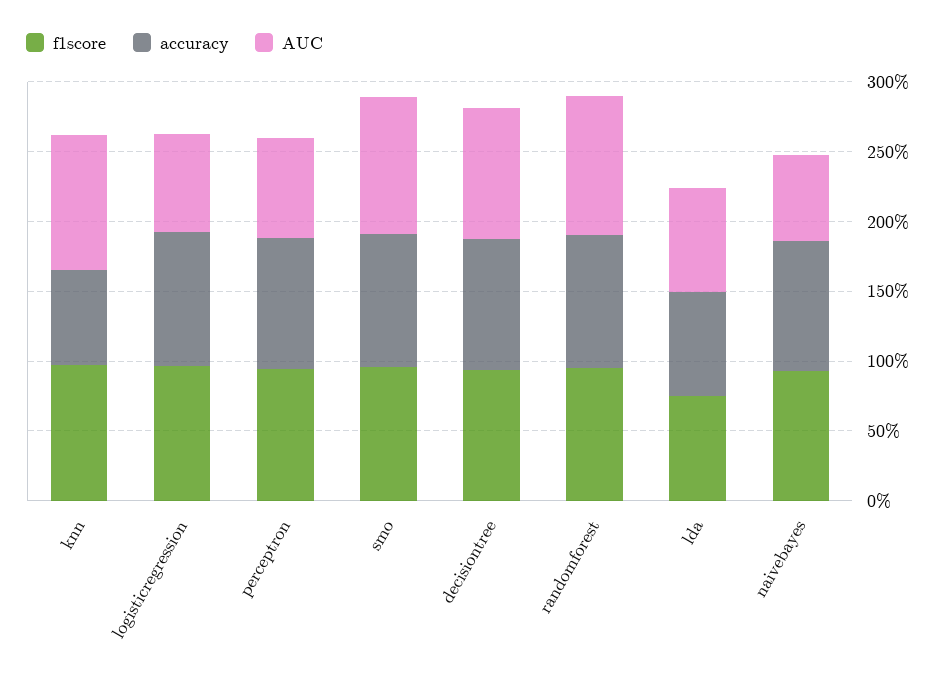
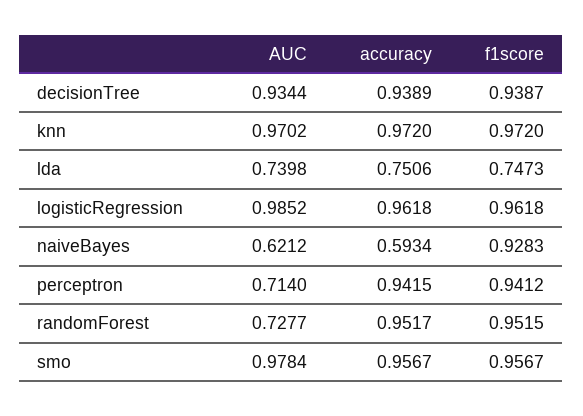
  {
    "f1score": {
      "knn": 0.972,
      "logisticregression": 0.9618,
      "perceptron": 0.9412,
      "smo": 0.9567,
      "decisiontree": 0.9387,
      "randomforest": 0.9515,
      "lda": 0.7473,
      "naivebayes": 0.9283
    },
    "accuracy": {
-     "knn": 0.7,
+     "knn": 0.972,
      "logisticregression": 0.9618,
      "perceptron": 0.9415,
      "smo": 0.9567,
      "decisiontree": 0.9389,
      "randomforest": 0.9517,
      "lda": 0.7506,
-     "naivebayes": 0.9
+     "naivebayes": 0.5934
    },
    "AUC": {
      "knn": 0.9702,
-     "logisticregression": 0.7,
+     "logisticregression": 0.9852,
      "perceptron": 0.714,
      "smo": 0.9784,
      "decisiontree": 0.9344,
-     "randomforest": 1,
+     "randomforest": 0.7277,
      "lda": 0.7398,
      "naivebayes": 0.6212
    }
  }

